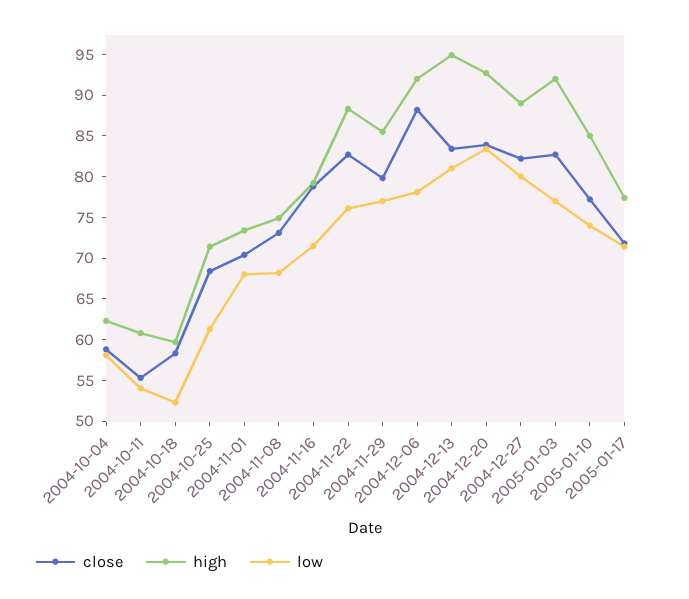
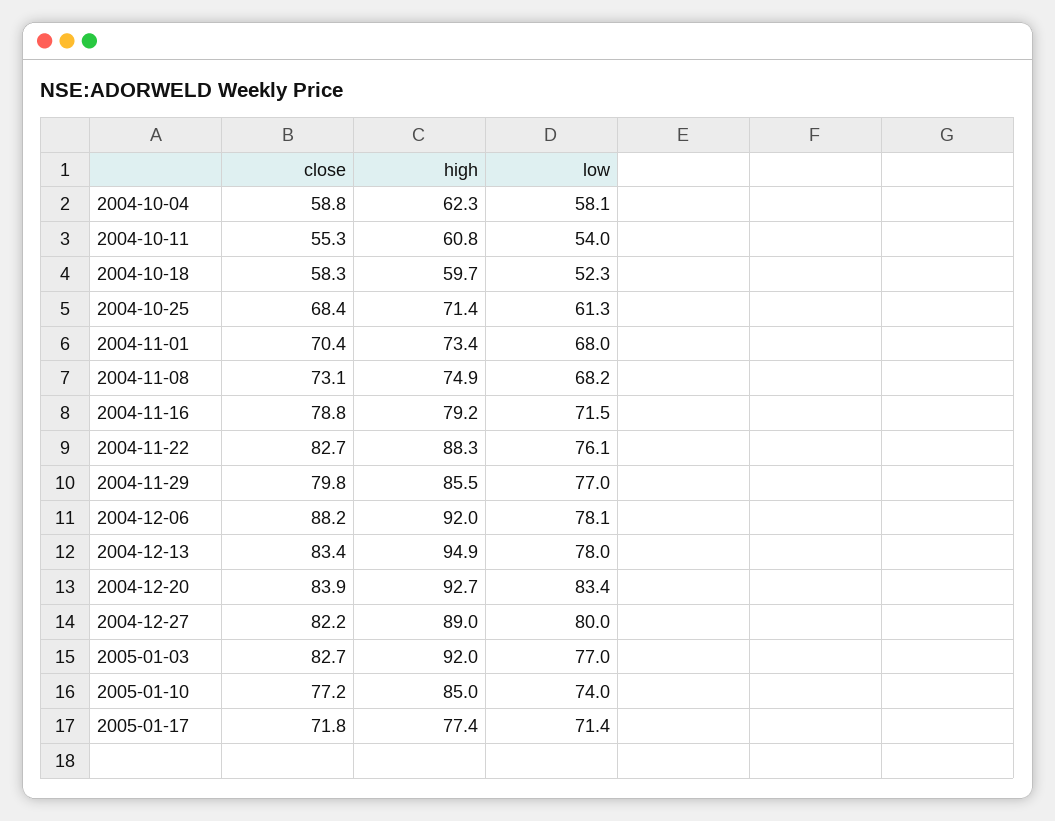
  {
    "close": {
      "2004-10-04": 58.8,
      "2004-10-11": 55.3,
      "2004-10-18": 58.3,
      "2004-10-25": 68.4,
      "2004-11-01": 70.4,
      "2004-11-08": 73.1,
      "2004-11-16": 78.8,
      "2004-11-22": 82.7,
      "2004-11-29": 79.8,
      "2004-12-06": 88.2,
      "2004-12-13": 83.4,
      "2004-12-20": 83.9,
      "2004-12-27": 82.2,
      "2005-01-03": 82.7,
      "2005-01-10": 77.2,
      "2005-01-17": 71.8
    },
    "high": {
      "2004-10-04": 62.3,
      "2004-10-11": 60.8,
      "2004-10-18": 59.7,
      "2004-10-25": 71.4,
      "2004-11-01": 73.4,
      "2004-11-08": 74.9,
      "2004-11-16": 79.2,
      "2004-11-22": 88.3,
      "2004-11-29": 85.5,
      "2004-12-06": 92,
      "2004-12-13": 94.9,
      "2004-12-20": 92.7,
      "2004-12-27": 89,
      "2005-01-03": 92,
      "2005-01-10": 85,
      "2005-01-17": 77.4
    },
    "low": {
      "2004-10-04": 58.1,
      "2004-10-11": 54,
      "2004-10-18": 52.3,
      "2004-10-25": 61.3,
      "2004-11-01": 68,
      "2004-11-08": 68.2,
      "2004-11-16": 71.5,
      "2004-11-22": 76.1,
      "2004-11-29": 77,
      "2004-12-06": 78.1,
-     "2004-12-13": 81,
+     "2004-12-13": 78,
      "2004-12-20": 83.4,
      "2004-12-27": 80,
      "2005-01-03": 77,
      "2005-01-10": 74,
      "2005-01-17": 71.4
    }
  }

